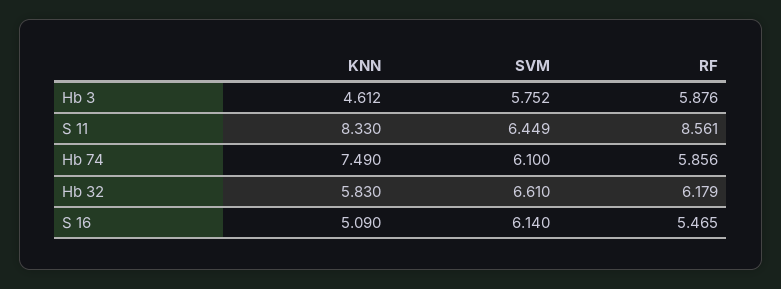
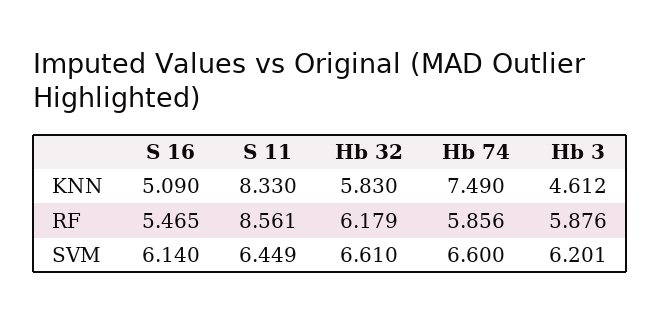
  {
    "KNN": {
      "Hb 3": 4.612,
      "S 11": 8.33,
      "Hb 74": 7.49,
      "Hb 32": 5.83,
      "S 16": 5.09
    },
    "SVM": {
-     "Hb 3": 5.752,
+     "Hb 3": 6.201,
      "S 11": 6.449,
-     "Hb 74": 6.1,
+     "Hb 74": 6.6,
      "Hb 32": 6.61,
      "S 16": 6.14
    },
    "RF": {
      "Hb 3": 5.876,
      "S 11": 8.561,
      "Hb 74": 5.856,
      "Hb 32": 6.179,
      "S 16": 5.465
    }
  }

